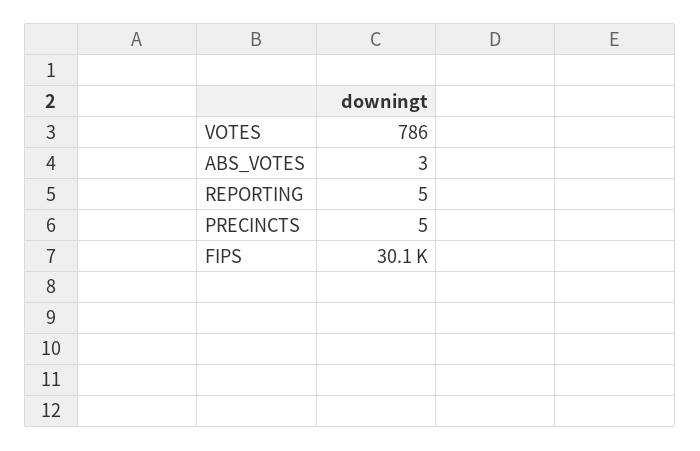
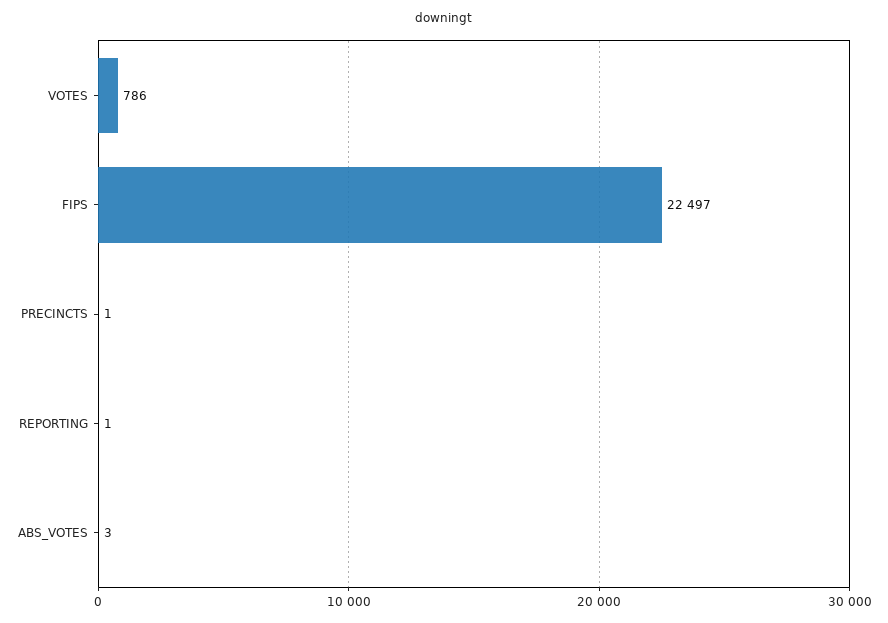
  {
    "VOTES": 786,
    "ABS_VOTES": 3,
-   "REPORTING": 5,
+   "REPORTING": 1,
-   "PRECINCTS": 5,
+   "PRECINCTS": 1,
-   "FIPS": 30100
+   "FIPS": 22497
  }

